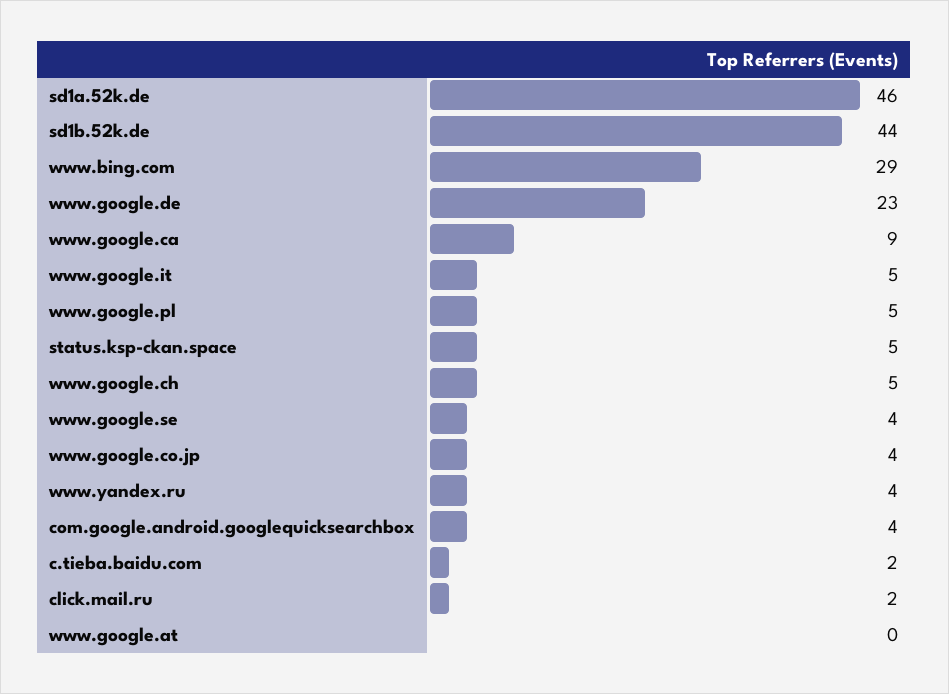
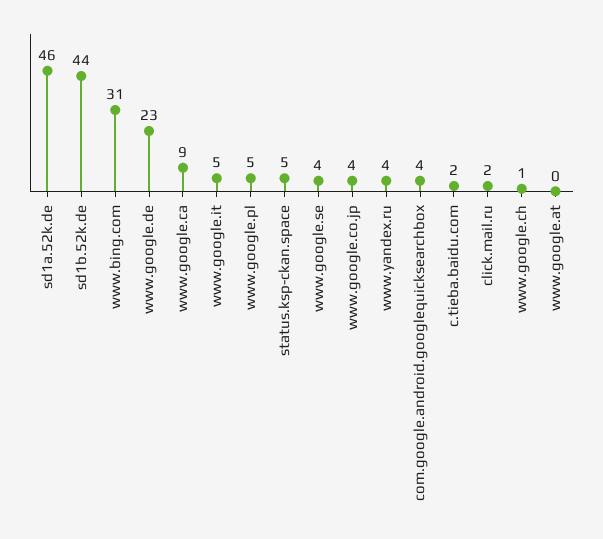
  {
    "sd1a.52k.de": 46,
    "sd1b.52k.de": 44,
-   "www.bing.com": 29,
+   "www.bing.com": 31,
    "www.google.de": 23,
    "www.google.ca": 9,
    "www.google.it": 5,
    "www.google.pl": 5,
    "status.ksp-ckan.space": 5,
-   "www.google.ch": 5,
+   "www.google.ch": 1,
    "www.google.se": 4,
    "www.google.co.jp": 4,
    "www.yandex.ru": 4,
    "com.google.android.googlequicksearchbox": 4,
    "c.tieba.baidu.com": 2,
    "click.mail.ru": 2,
    "www.google.at": 0
  }

